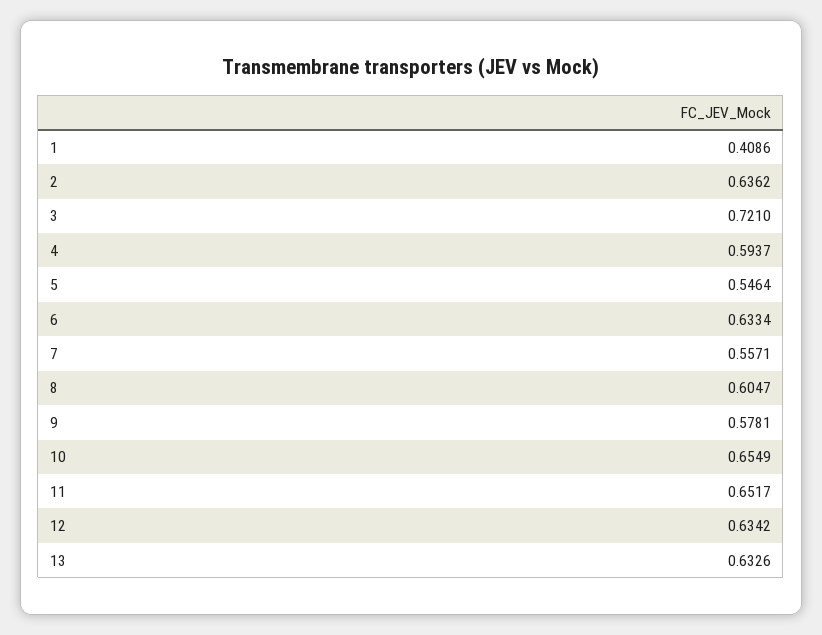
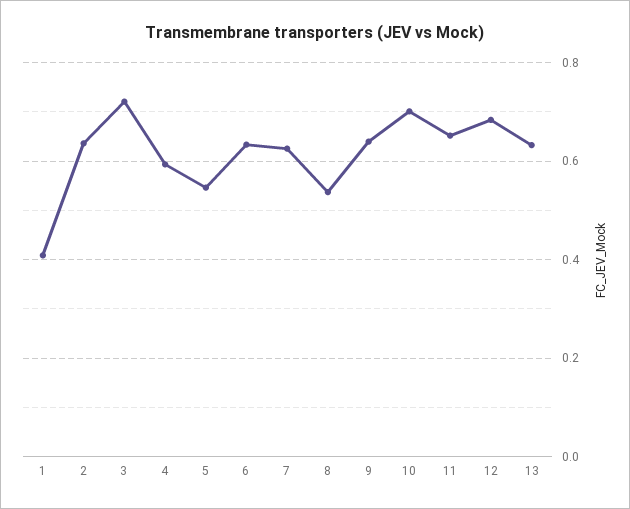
  {
    "1": 0.4086,
    "2": 0.6362,
    "3": 0.721,
    "4": 0.5937,
    "5": 0.5464,
    "6": 0.6334,
-   "7": 0.5571,
+   "7": 0.62,
-   "8": 0.6047,
+   "8": 0.54,
-   "9": 0.5781,
+   "9": 0.64,
-   "10": 0.6549,
+   "10": 0.7,
    "11": 0.6517,
-   "12": 0.6342,
+   "12": 0.68,
    "13": 0.6326
  }

